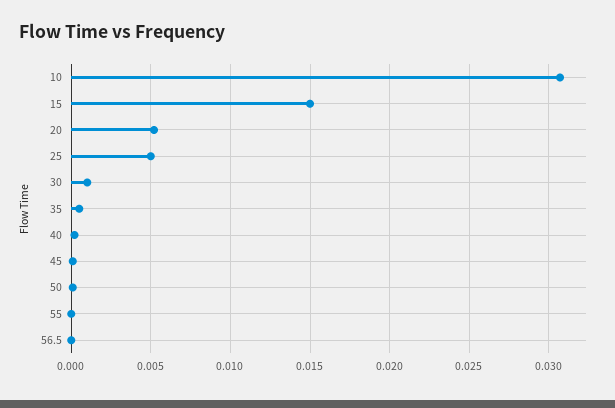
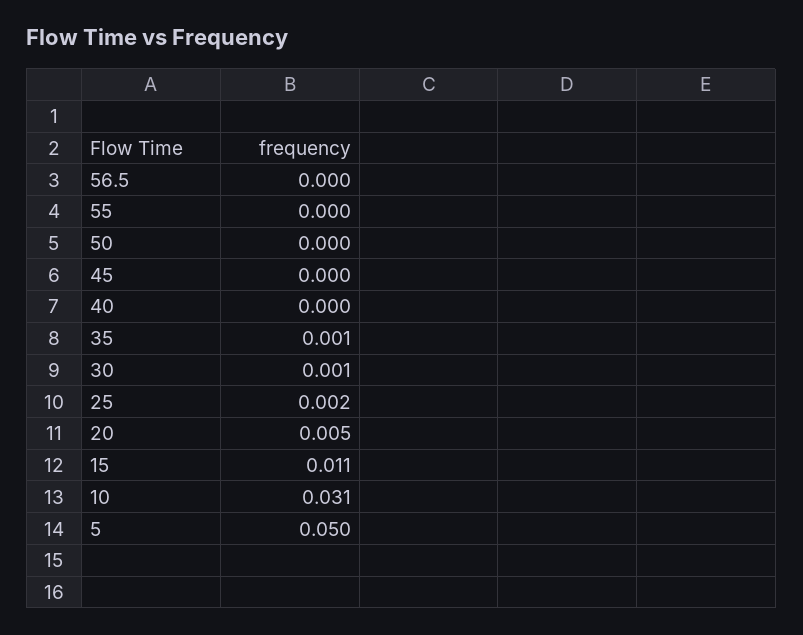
  {
    "10": 0.031,
-   "15": 0.015,
+   "15": 0.011,
    "20": 0.005,
-   "25": 0.005,
+   "25": 0.002,
    "30": 0.001,
    "35": 0.001,
    "40": 0,
    "45": 0,
    "50": 0,
    "55": 0,
-   "56.5": 0
+   "56.5": 0,
+   "5": 0.05
  }

